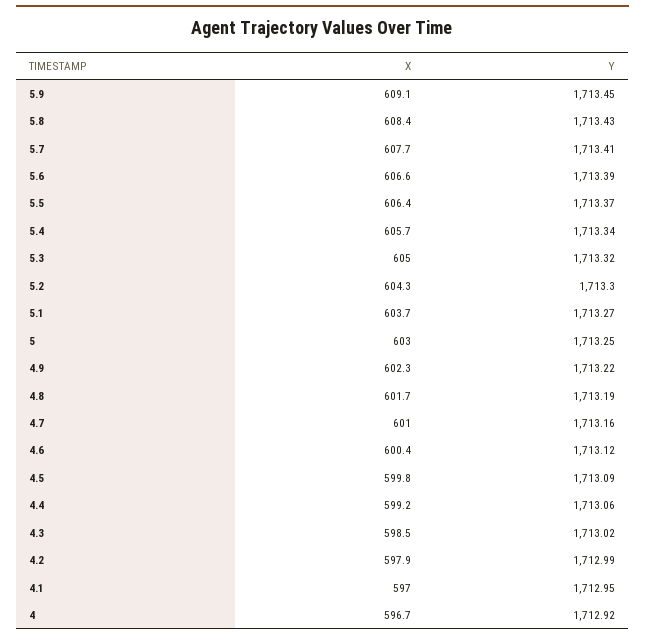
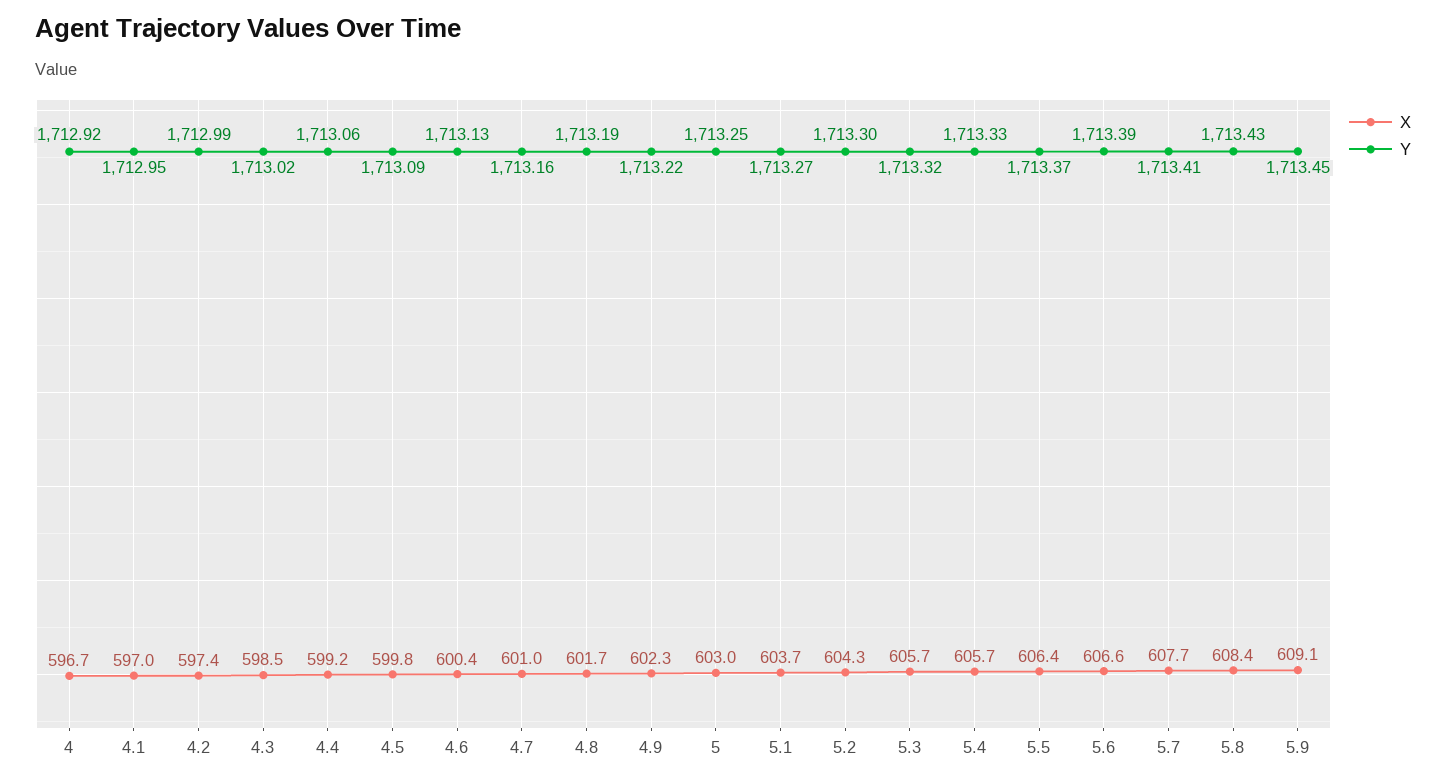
  {
    "X": {
      "5.9": 609.1,
      "5.8": 608.4,
      "5.7": 607.7,
      "5.6": 606.6,
      "5.5": 606.4,
      "5.4": 605.7,
-     "5.3": 605,
+     "5.3": 605.7,
      "5.2": 604.3,
      "5.1": 603.7,
      "5": 603,
      "4.9": 602.3,
      "4.8": 601.7,
      "4.7": 601,
      "4.6": 600.4,
      "4.5": 599.8,
      "4.4": 599.2,
      "4.3": 598.5,
-     "4.2": 597.9,
+     "4.2": 597.4,
      "4.1": 597,
      "4": 596.7
    },
    "Y": {
      "5.9": 1713.45,
      "5.8": 1713.43,
      "5.7": 1713.41,
      "5.6": 1713.39,
      "5.5": 1713.37,
-     "5.4": 1713.34,
+     "5.4": 1713.33,
      "5.3": 1713.32,
      "5.2": 1713.3,
      "5.1": 1713.27,
      "5": 1713.25,
      "4.9": 1713.22,
      "4.8": 1713.19,
      "4.7": 1713.16,
-     "4.6": 1713.12,
+     "4.6": 1713.13,
      "4.5": 1713.09,
      "4.4": 1713.06,
      "4.3": 1713.02,
      "4.2": 1712.99,
      "4.1": 1712.95,
      "4": 1712.92
    }
  }

